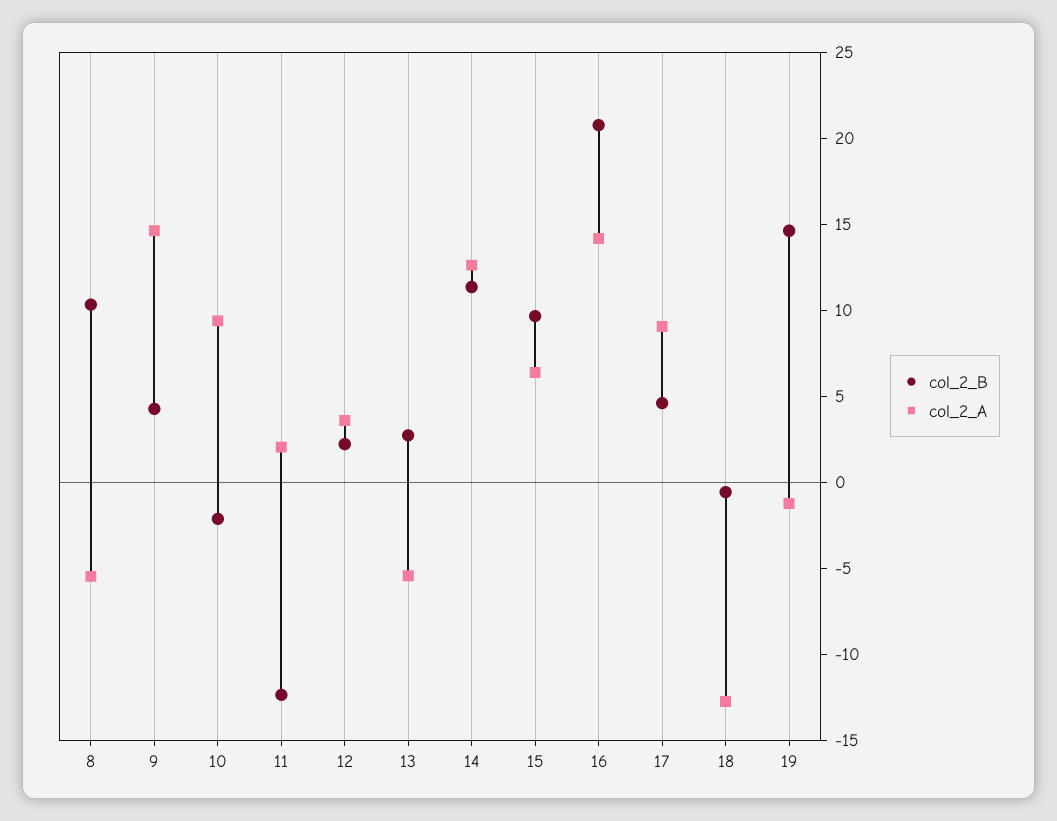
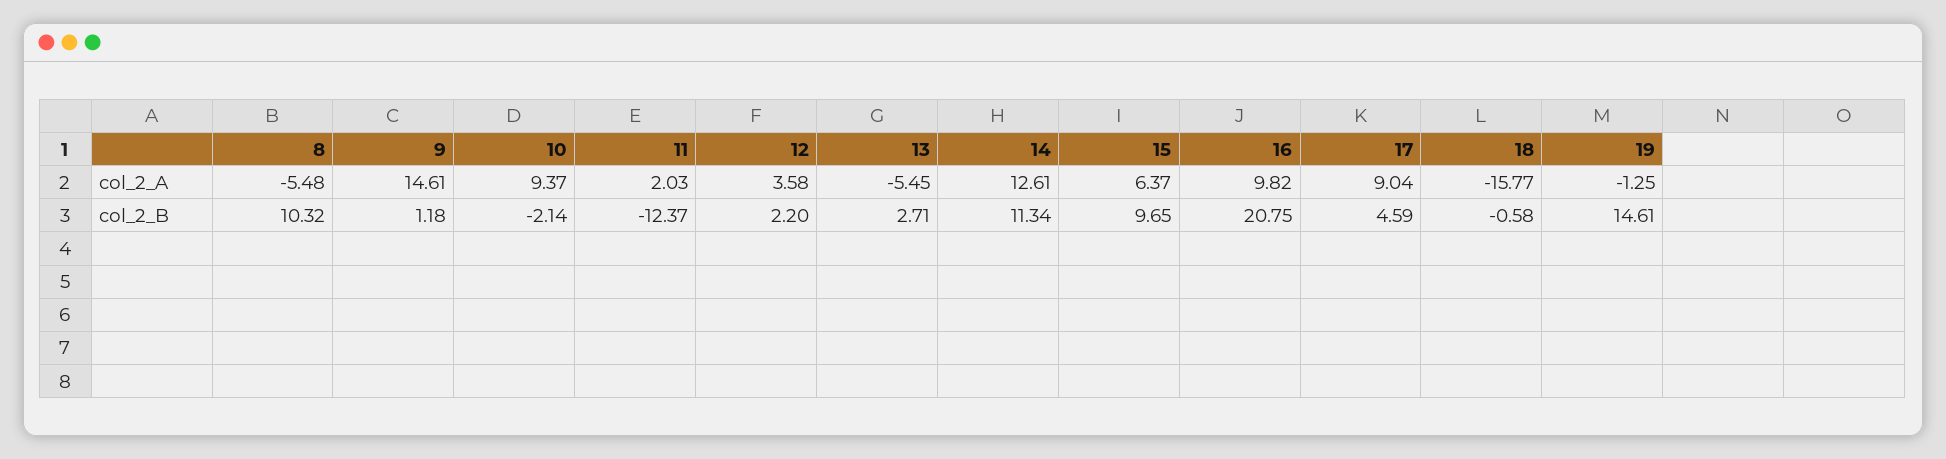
  {
    "col_2_B": {
      "8": 10.32,
-     "9": 4,
+     "9": 1.18,
      "10": -2.14,
      "11": -12.37,
      "12": 2.2,
      "13": 2.71,
      "14": 11.34,
      "15": 9.65,
      "16": 20.75,
      "17": 4.59,
      "18": -0.58,
      "19": 14.61
    },
    "col_2_A": {
      "8": -5.48,
      "9": 14.61,
      "10": 9.37,
      "11": 2.03,
      "12": 3.58,
      "13": -5.45,
      "14": 12.61,
      "15": 6.37,
-     "16": 14,
+     "16": 9.82,
      "17": 9.04,
-     "18": -13,
+     "18": -15.77,
      "19": -1.25
    }
  }

